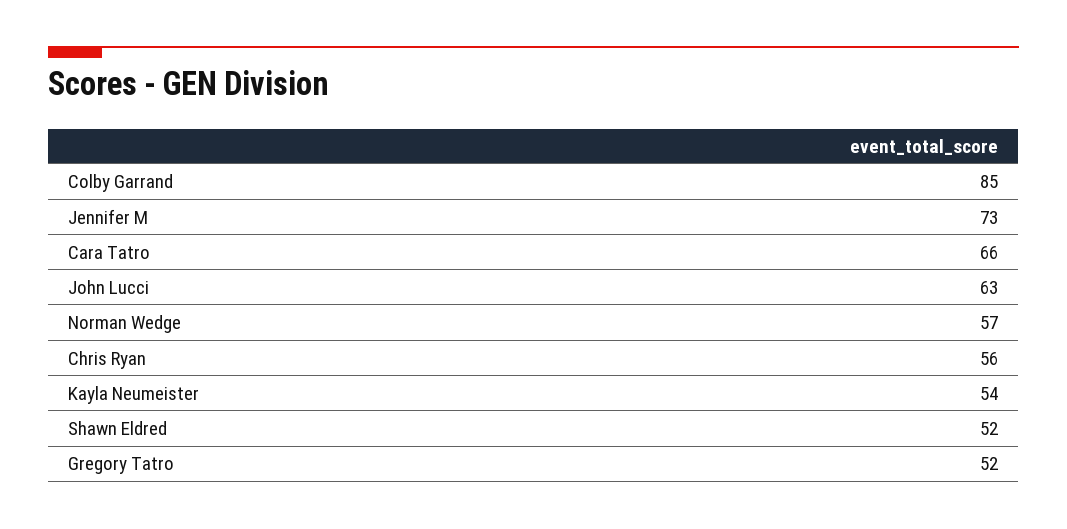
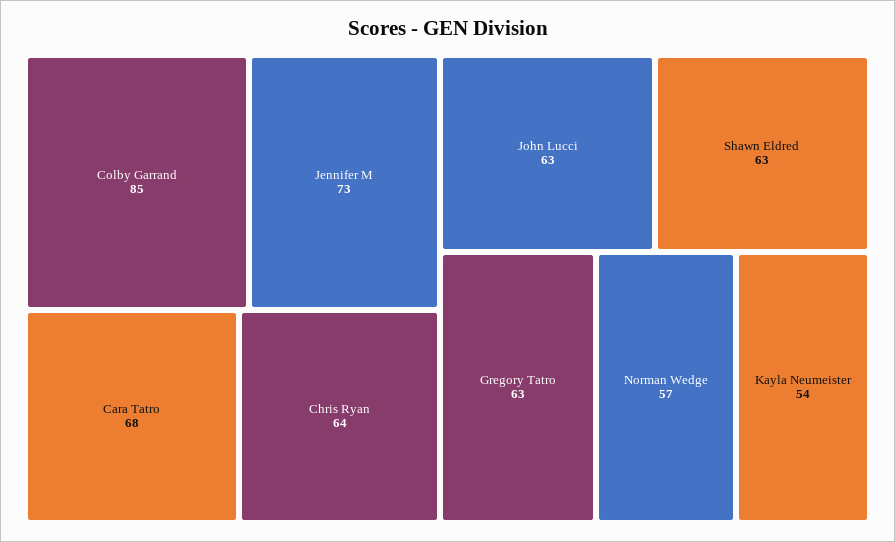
  {
    "Colby Garrand": 85,
    "Jennifer M": 73,
-   "Cara Tatro": 66,
+   "Cara Tatro": 68,
    "John Lucci": 63,
    "Norman Wedge": 57,
-   "Chris Ryan": 56,
+   "Chris Ryan": 64,
    "Kayla Neumeister": 54,
-   "Shawn Eldred": 52,
+   "Shawn Eldred": 63,
-   "Gregory Tatro": 52
+   "Gregory Tatro": 63
  }

